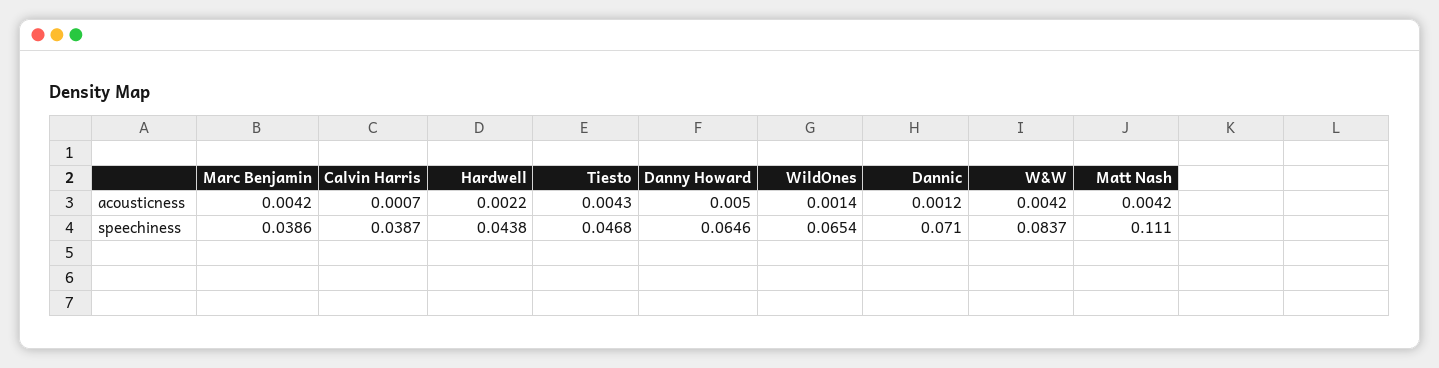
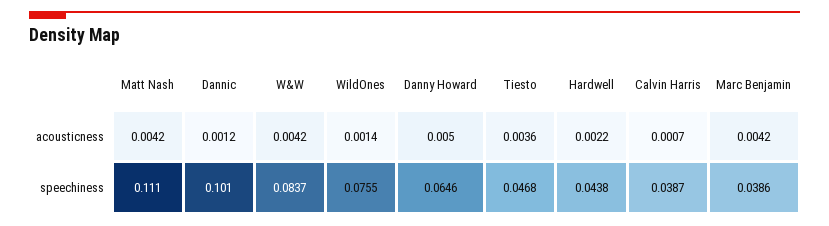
  {
    "Marc Benjamin": {
      "acousticness": 0.0042,
      "speechiness": 0.0386
    },
    "Calvin Harris": {
      "acousticness": 0.0007,
      "speechiness": 0.0387
    },
    "Hardwell": {
      "acousticness": 0.0022,
      "speechiness": 0.0438
    },
    "Tiesto": {
-     "acousticness": 0.0043,
+     "acousticness": 0.0036,
      "speechiness": 0.0468
    },
    "Danny Howard": {
      "acousticness": 0.005,
      "speechiness": 0.0646
    },
    "WildOnes": {
      "acousticness": 0.0014,
-     "speechiness": 0.0654
+     "speechiness": 0.0755
    },
    "Dannic": {
      "acousticness": 0.0012,
-     "speechiness": 0.071
+     "speechiness": 0.101
    },
    "W&W": {
      "acousticness": 0.0042,
      "speechiness": 0.0837
    },
    "Matt Nash": {
      "acousticness": 0.0042,
      "speechiness": 0.111
    }
  }

